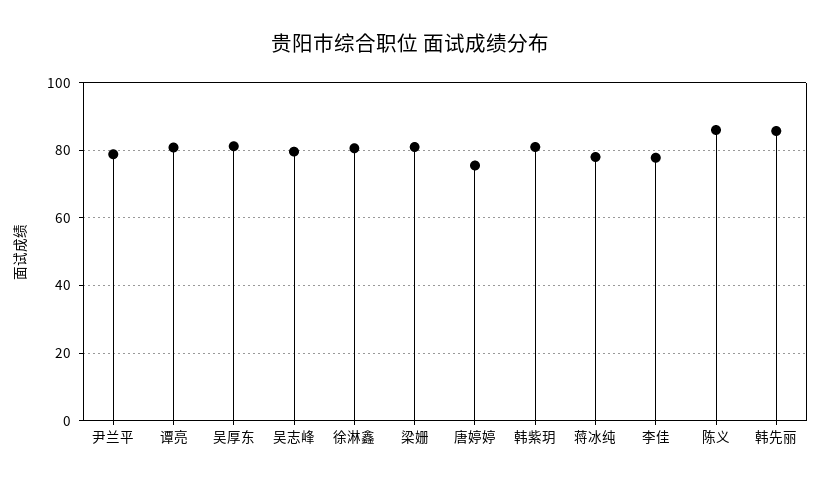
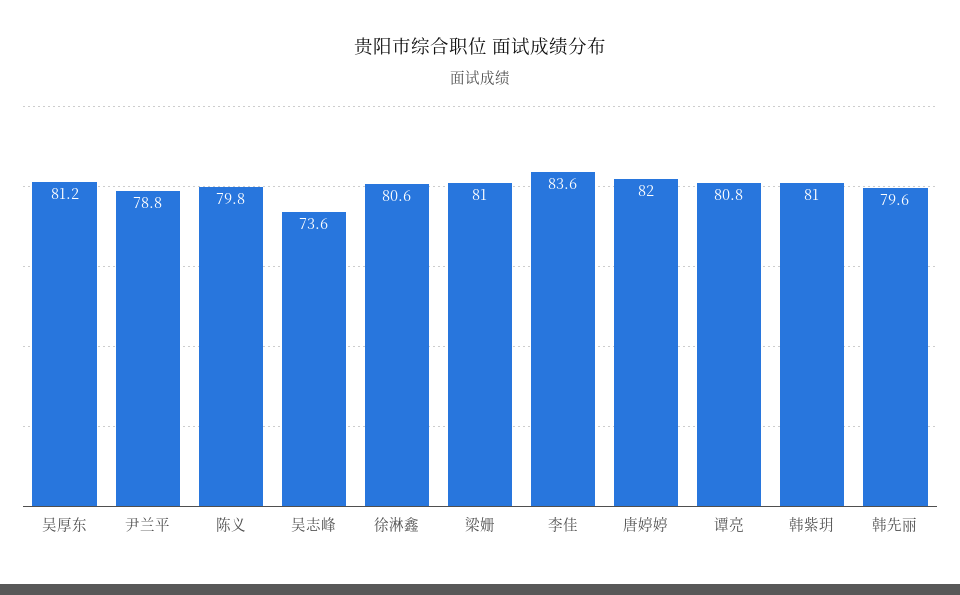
  {
    "尹兰平": 78.8,
    "谭亮": 80.8,
    "吴厚东": 81.2,
-   "吴志峰": 80,
+   "吴志峰": 73.6,
    "徐淋鑫": 80.6,
    "梁姗": 81,
-   "唐婷婷": 76,
+   "唐婷婷": 82,
    "韩紫玥": 81,
-   "蒋冰纯": 78,
-   "李佳": 78,
+   "李佳": 83.6,
-   "陈义": 86,
+   "陈义": 79.8,
-   "韩先丽": 86
+   "韩先丽": 79.6
  }

